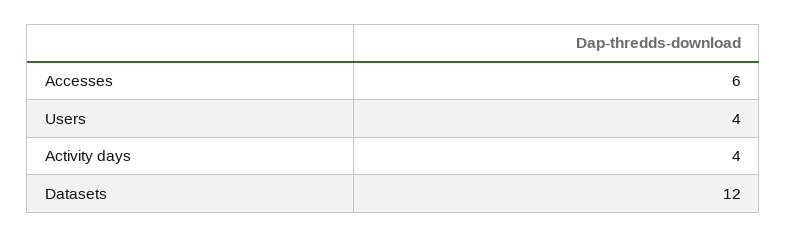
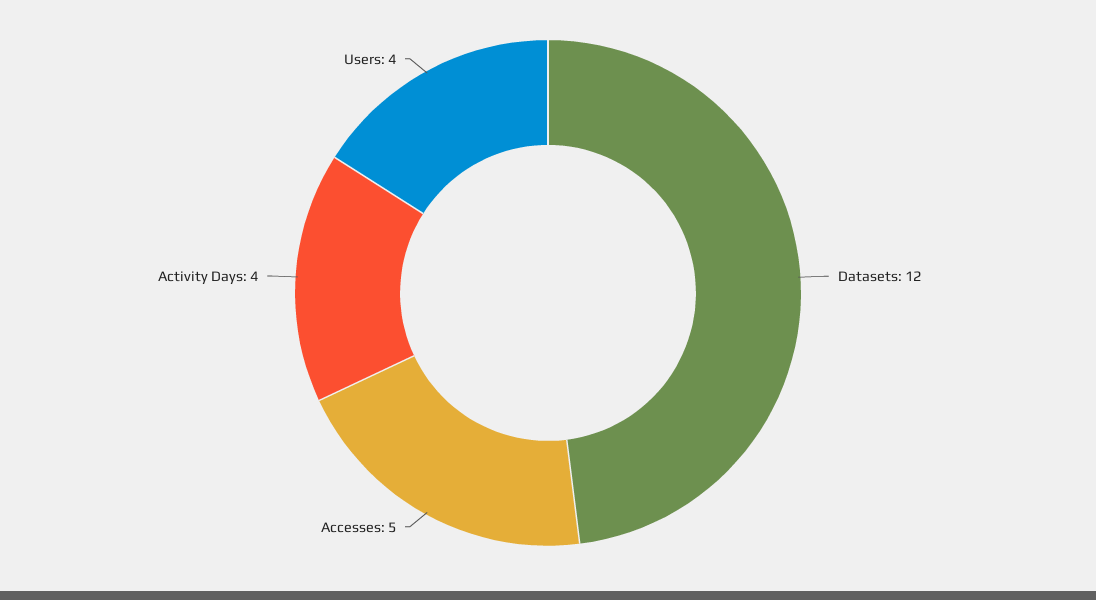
  {
-   "Accesses": 6,
+   "Accesses": 5,
    "Users": 4,
    "Activity days": 4,
    "Datasets": 12
  }

